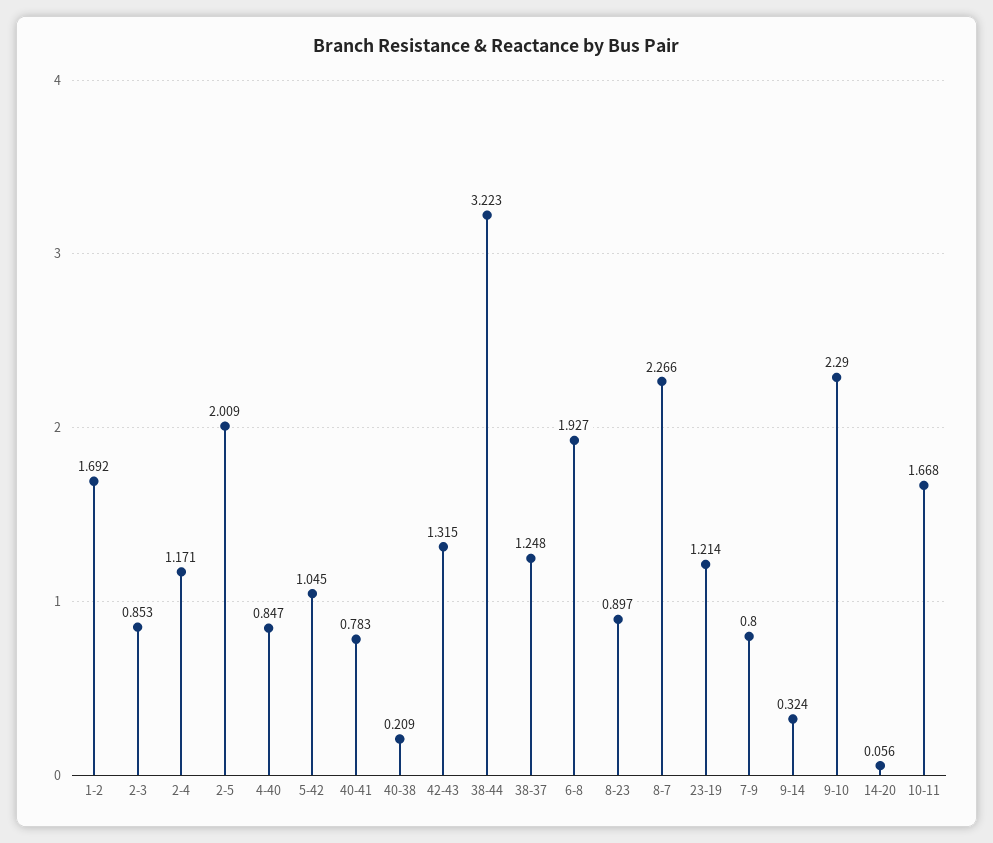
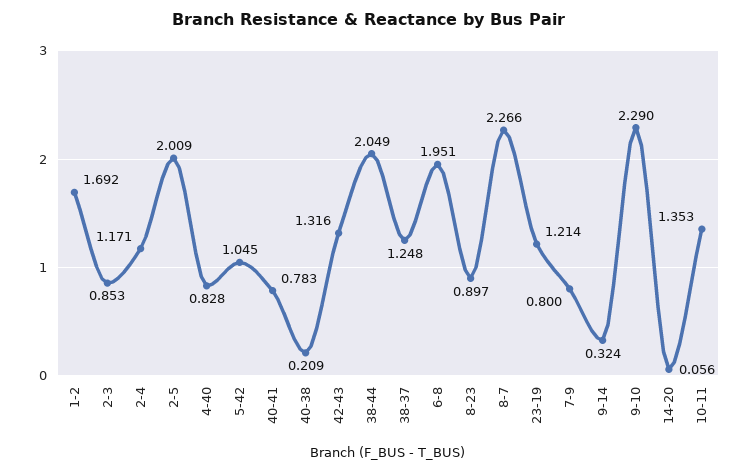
  {
    "1-2": 1.692,
    "2-3": 0.853,
    "2-4": 1.171,
    "2-5": 2.009,
-   "4-40": 0.847,
+   "4-40": 0.828,
    "5-42": 1.045,
    "40-41": 0.783,
    "40-38": 0.209,
-   "42-43": 1.315,
+   "42-43": 1.316,
-   "38-44": 3.223,
+   "38-44": 2.049,
    "38-37": 1.248,
-   "6-8": 1.927,
+   "6-8": 1.951,
    "8-23": 0.897,
    "8-7": 2.266,
    "23-19": 1.214,
    "7-9": 0.8,
    "9-14": 0.324,
    "9-10": 2.29,
    "14-20": 0.056,
-   "10-11": 1.668
+   "10-11": 1.353
  }

